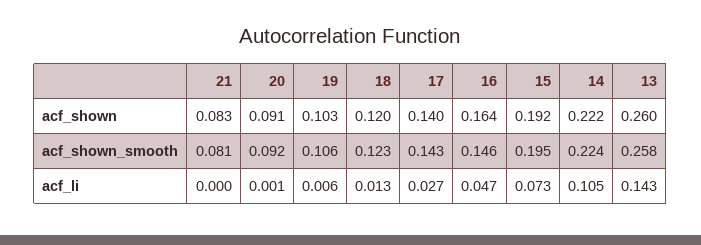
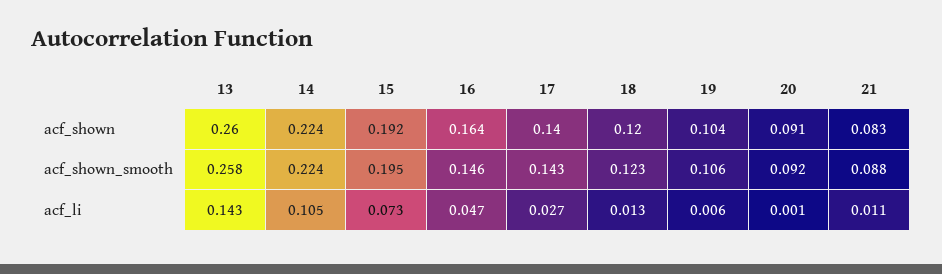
  {
    "21": {
      "acf_shown": 0.083,
-     "acf_shown_smooth": 0.081,
+     "acf_shown_smooth": 0.088,
-     "acf_li": 0
+     "acf_li": 0.011
    },
    "20": {
      "acf_shown": 0.091,
      "acf_shown_smooth": 0.092,
      "acf_li": 0.001
    },
    "19": {
-     "acf_shown": 0.103,
+     "acf_shown": 0.104,
      "acf_shown_smooth": 0.106,
      "acf_li": 0.006
    },
    "18": {
      "acf_shown": 0.12,
      "acf_shown_smooth": 0.123,
      "acf_li": 0.013
    },
    "17": {
      "acf_shown": 0.14,
      "acf_shown_smooth": 0.143,
      "acf_li": 0.027
    },
    "16": {
      "acf_shown": 0.164,
      "acf_shown_smooth": 0.146,
      "acf_li": 0.047
    },
    "15": {
      "acf_shown": 0.192,
      "acf_shown_smooth": 0.195,
      "acf_li": 0.073
    },
    "14": {
-     "acf_shown": 0.222,
+     "acf_shown": 0.224,
      "acf_shown_smooth": 0.224,
      "acf_li": 0.105
    },
    "13": {
      "acf_shown": 0.26,
      "acf_shown_smooth": 0.258,
      "acf_li": 0.143
    }
  }

